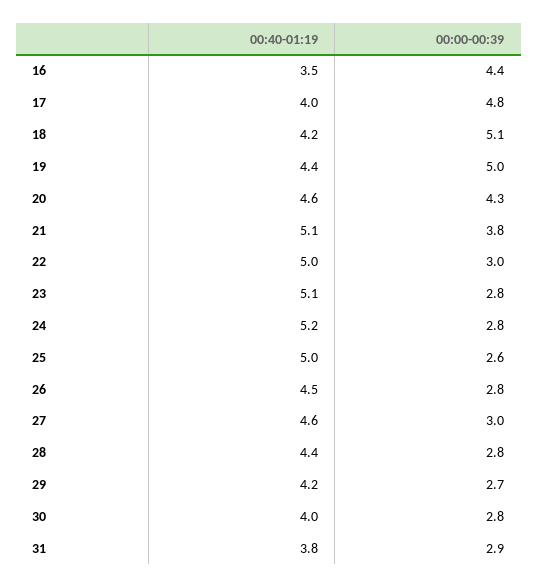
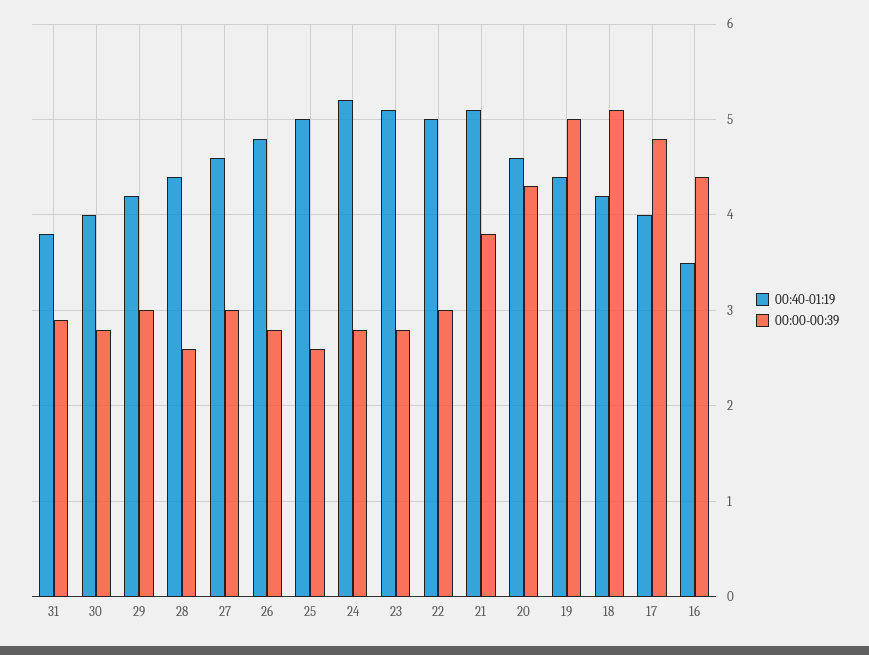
  {
    "00:40-01:19": {
      "16": 3.5,
      "17": 4,
      "18": 4.2,
      "19": 4.4,
      "20": 4.6,
      "21": 5.1,
      "22": 5,
      "23": 5.1,
      "24": 5.2,
      "25": 5,
-     "26": 4.5,
+     "26": 4.8,
      "27": 4.6,
      "28": 4.4,
      "29": 4.2,
      "30": 4,
      "31": 3.8
    },
    "00:00-00:39": {
      "16": 4.4,
      "17": 4.8,
      "18": 5.1,
      "19": 5,
      "20": 4.3,
      "21": 3.8,
      "22": 3,
      "23": 2.8,
      "24": 2.8,
      "25": 2.6,
      "26": 2.8,
      "27": 3,
-     "28": 2.8,
+     "28": 2.6,
-     "29": 2.7,
+     "29": 3,
      "30": 2.8,
      "31": 2.9
    }
  }

